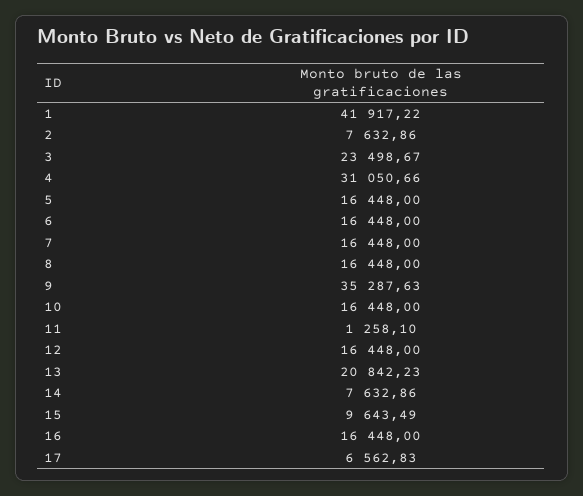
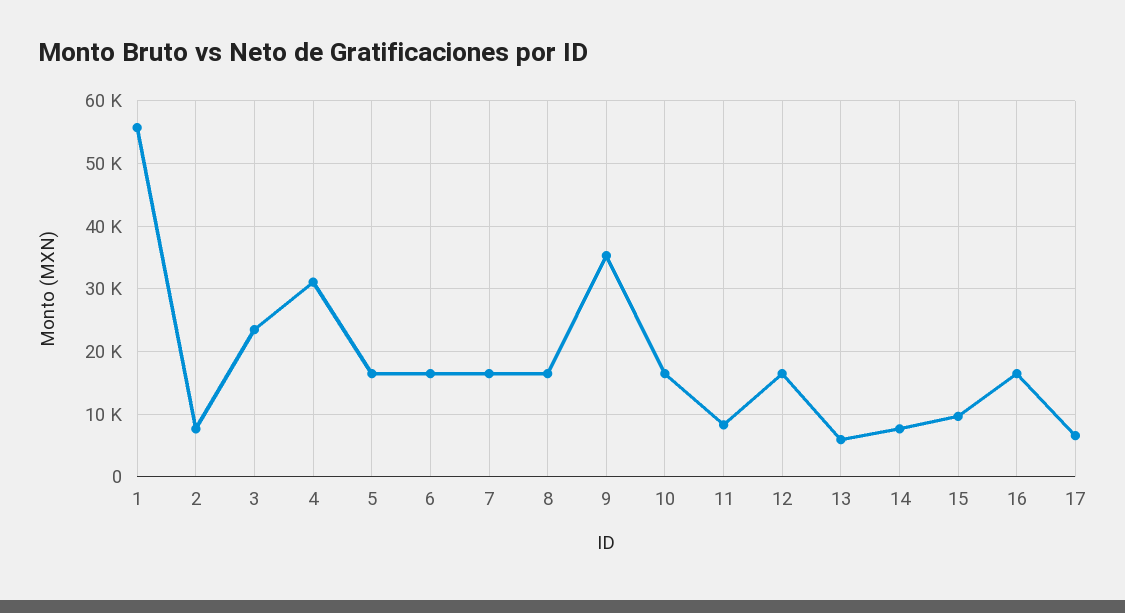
  {
-   "1": 41917.22,
+   "1": 56000,
    "2": 7632.86,
    "3": 23498.67,
    "4": 31050.66,
    "5": 16448,
    "6": 16448,
    "7": 16448,
    "8": 16448,
    "9": 35287.63,
    "10": 16448,
-   "11": 1258.1,
+   "11": 8000,
    "12": 16448,
-   "13": 20842.23,
+   "13": 6000,
    "14": 7632.86,
    "15": 9643.49,
    "16": 16448,
    "17": 6562.83
  }

